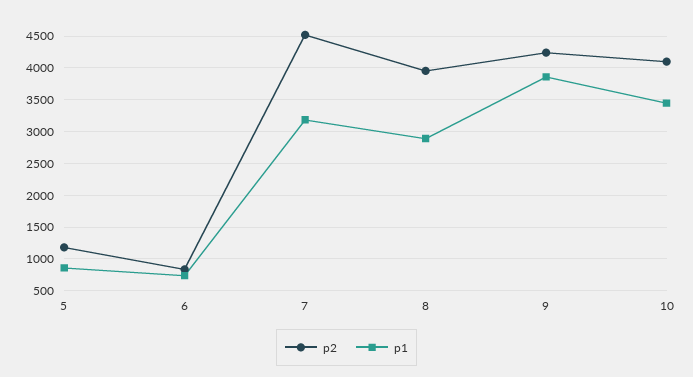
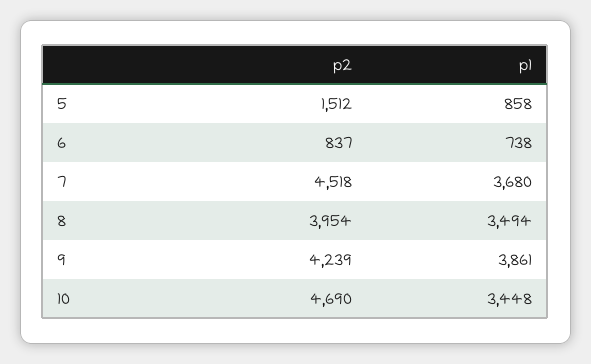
  {
    "p2": {
-     "5": 1200,
+     "5": 1512,
      "6": 837,
      "7": 4518,
      "8": 3954,
      "9": 4239,
-     "10": 4100
+     "10": 4690
    },
    "p1": {
      "5": 858,
      "6": 738,
-     "7": 3200,
+     "7": 3680,
-     "8": 2900,
+     "8": 3494,
      "9": 3861,
      "10": 3448
    }
  }

